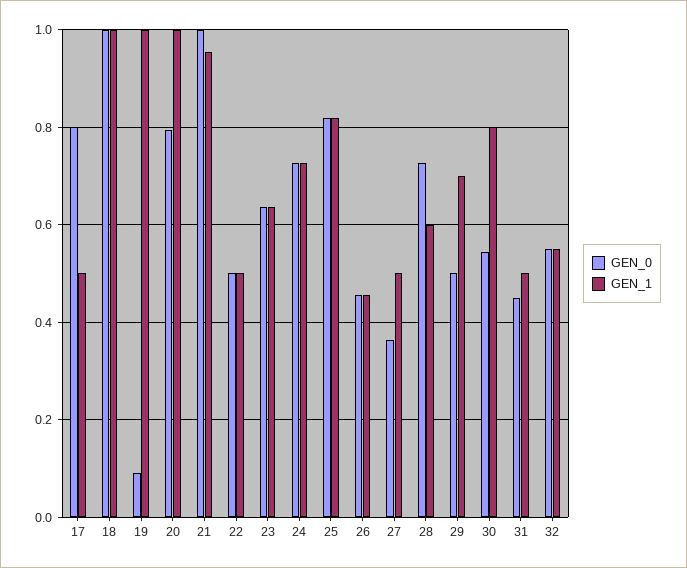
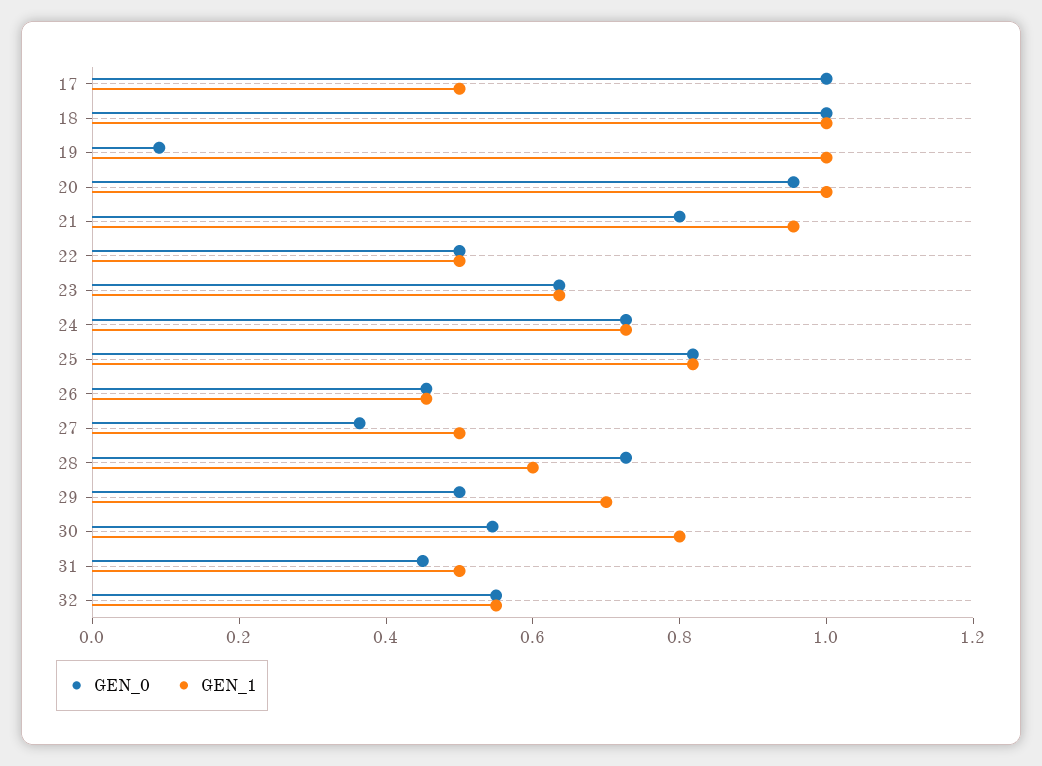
  {
    "GEN_0": {
-     "17": 0.8,
+     "17": 1,
      "18": 1,
      "19": 0.1,
-     "20": 0.8,
+     "20": 0.95,
-     "21": 1,
+     "21": 0.8,
      "22": 0.5,
      "23": 0.64,
      "24": 0.72,
      "25": 0.82,
      "26": 0.46,
      "27": 0.36,
      "28": 0.72,
      "29": 0.5,
      "30": 0.54,
      "31": 0.46,
      "32": 0.56
    },
    "GEN_1": {
      "17": 0.5,
      "18": 1,
      "19": 1,
      "20": 1,
      "21": 0.96,
      "22": 0.5,
      "23": 0.64,
      "24": 0.72,
      "25": 0.82,
      "26": 0.46,
      "27": 0.5,
      "28": 0.6,
      "29": 0.7,
      "30": 0.8,
      "31": 0.5,
      "32": 0.56
    }
  }

